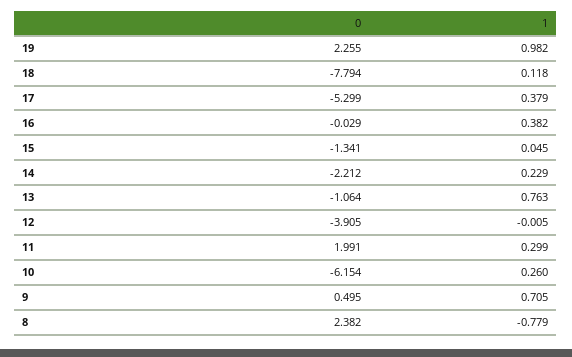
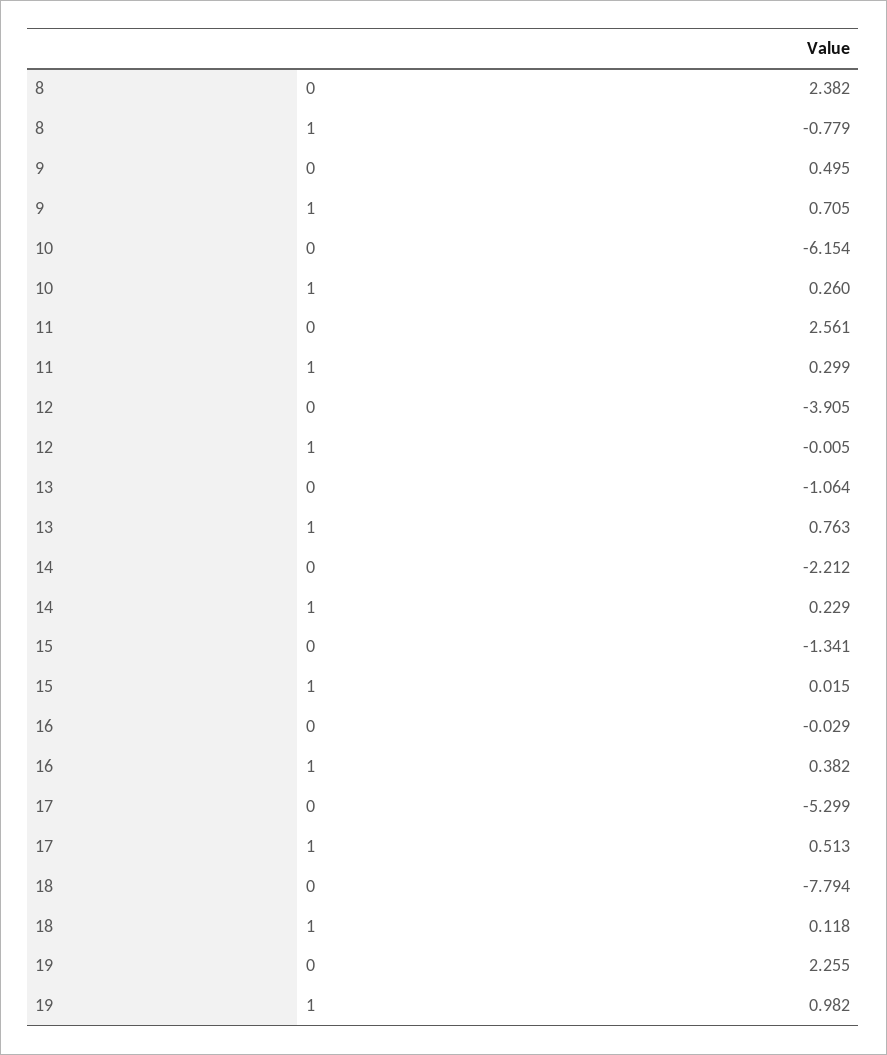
  {
    "0": {
      "19": 2.255,
      "18": -7.794,
      "17": -5.299,
      "16": -0.029,
      "15": -1.341,
      "14": -2.212,
      "13": -1.064,
      "12": -3.905,
-     "11": 1.991,
+     "11": 2.561,
      "10": -6.154,
      "9": 0.495,
      "8": 2.382
    },
    "1": {
      "19": 0.982,
      "18": 0.118,
-     "17": 0.379,
+     "17": 0.513,
      "16": 0.382,
-     "15": 0.045,
+     "15": 0.015,
      "14": 0.229,
      "13": 0.763,
      "12": -0.005,
      "11": 0.299,
      "10": 0.26,
      "9": 0.705,
      "8": -0.779
    }
  }

